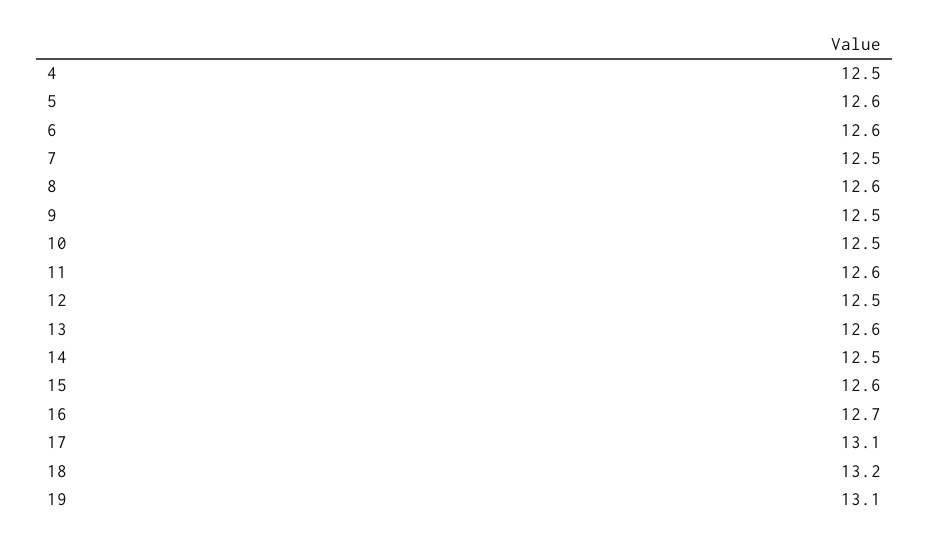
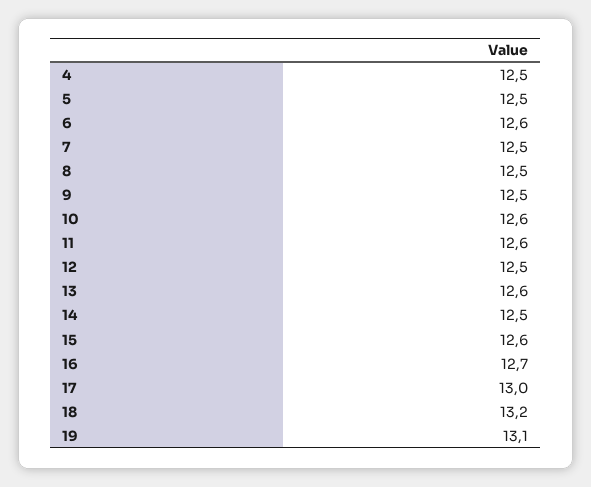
  {
    "4": 12.5,
-   "5": 12.6,
+   "5": 12.5,
    "6": 12.6,
    "7": 12.5,
-   "8": 12.6,
+   "8": 12.5,
    "9": 12.5,
-   "10": 12.5,
+   "10": 12.6,
    "11": 12.6,
    "12": 12.5,
    "13": 12.6,
    "14": 12.5,
    "15": 12.6,
    "16": 12.7,
-   "17": 13.1,
+   "17": 13,
    "18": 13.2,
    "19": 13.1
  }

